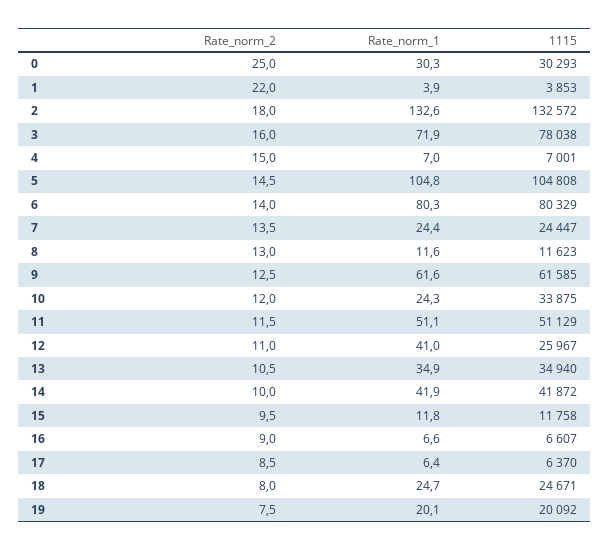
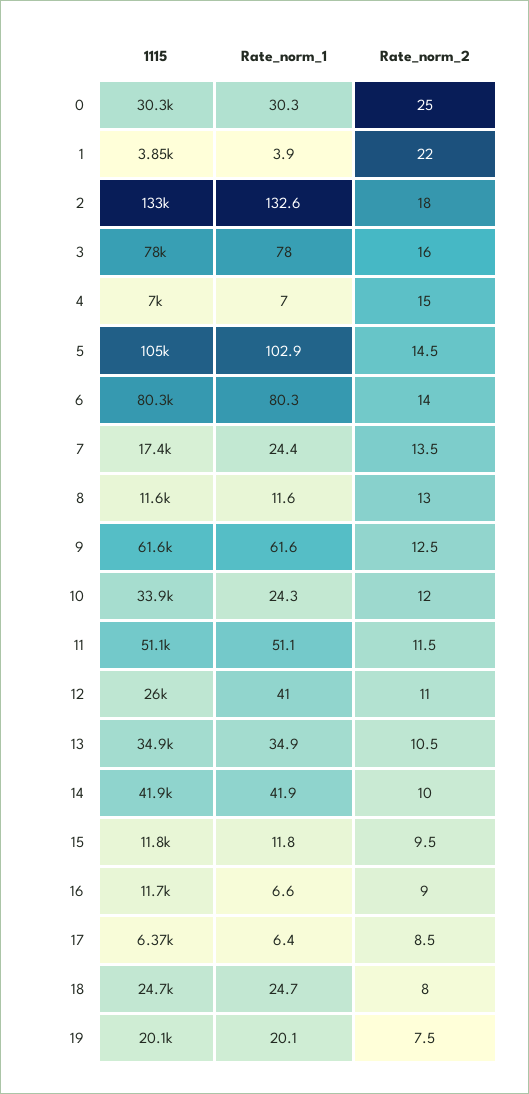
  {
    "Rate_norm_2": {
      "0": 25,
      "1": 22,
      "2": 18,
      "3": 16,
      "4": 15,
      "5": 14.5,
      "6": 14,
      "7": 13.5,
      "8": 13,
      "9": 12.5,
      "10": 12,
      "11": 11.5,
      "12": 11,
      "13": 10.5,
      "14": 10,
      "15": 9.5,
      "16": 9,
      "17": 8.5,
      "18": 8,
      "19": 7.5
    },
    "Rate_norm_1": {
      "0": 30.3,
      "1": 3.9,
      "2": 132.6,
-     "3": 71.9,
+     "3": 78,
      "4": 7,
-     "5": 104.8,
+     "5": 102.9,
      "6": 80.3,
      "7": 24.4,
      "8": 11.6,
      "9": 61.6,
      "10": 24.3,
      "11": 51.1,
      "12": 41,
      "13": 34.9,
      "14": 41.9,
      "15": 11.8,
      "16": 6.6,
      "17": 6.4,
      "18": 24.7,
      "19": 20.1
    },
    "1115": {
      "0": 30293,
      "1": 3853,
      "2": 132572,
      "3": 78038,
      "4": 7001,
      "5": 104808,
      "6": 80329,
-     "7": 24447,
+     "7": 17400,
      "8": 11623,
      "9": 61585,
      "10": 33875,
      "11": 51129,
      "12": 25967,
      "13": 34940,
      "14": 41872,
      "15": 11758,
-     "16": 6607,
+     "16": 11700,
      "17": 6370,
      "18": 24671,
      "19": 20092
    }
  }

